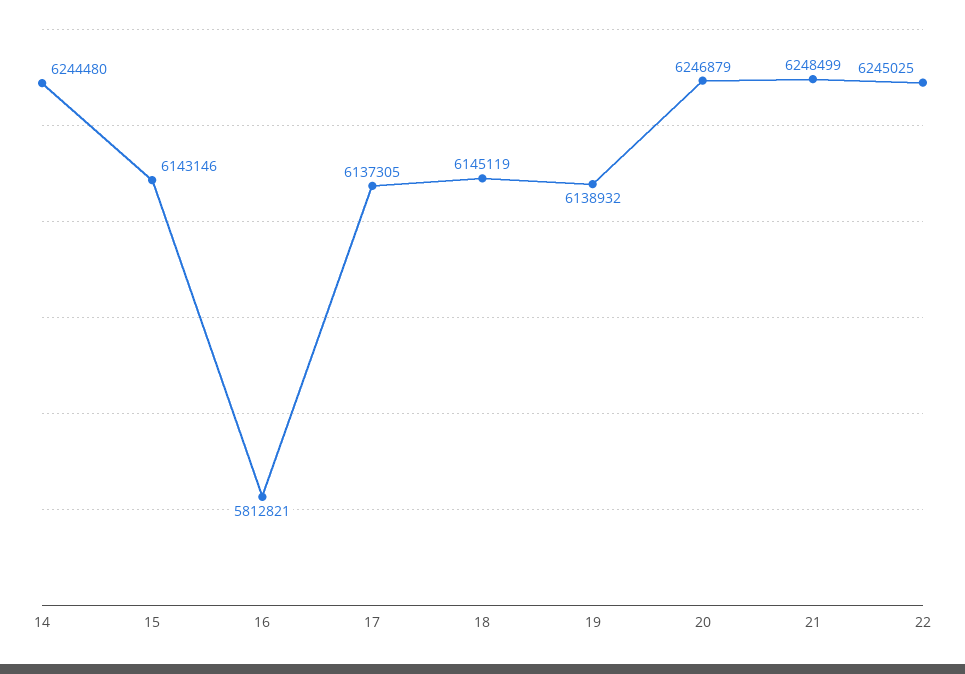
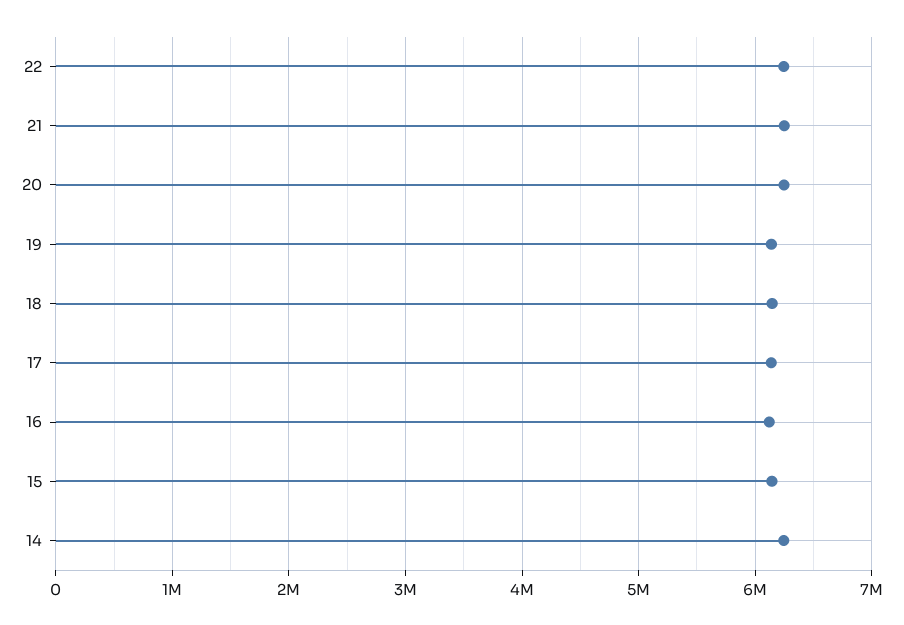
  {
    "14": 6244480,
    "15": 6143146,
-   "16": 5812821,
+   "16": 6100000,
    "17": 6137305,
    "18": 6145119,
    "19": 6138932,
    "20": 6246879,
    "21": 6248499,
    "22": 6245025
  }

